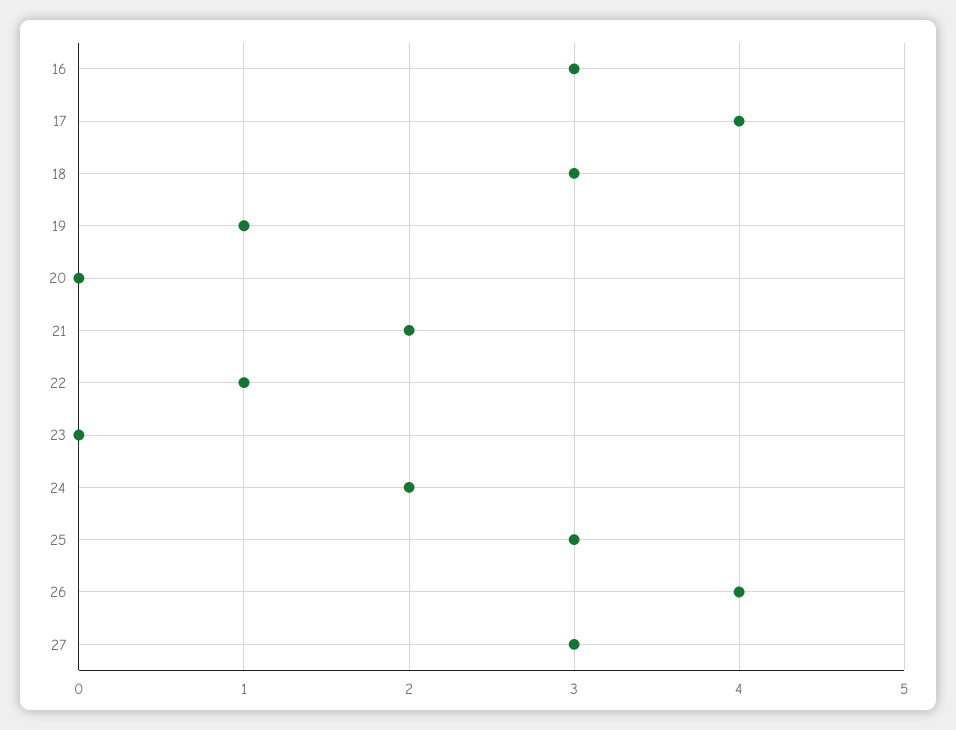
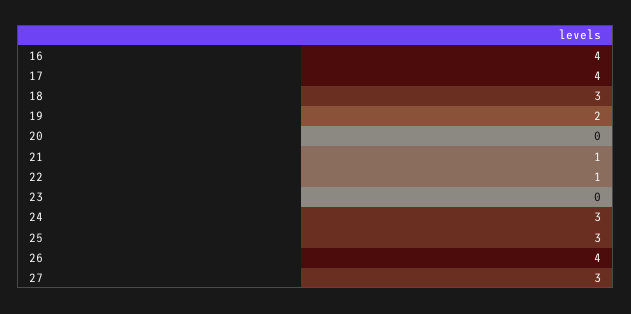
  {
-   "16": 3,
+   "16": 4,
    "17": 4,
    "18": 3,
-   "19": 1,
+   "19": 2,
    "20": 0,
-   "21": 2,
+   "21": 1,
    "22": 1,
    "23": 0,
-   "24": 2,
+   "24": 3,
    "25": 3,
    "26": 4,
    "27": 3
  }

